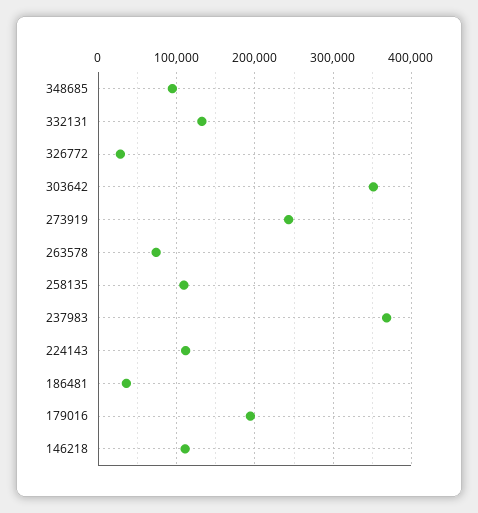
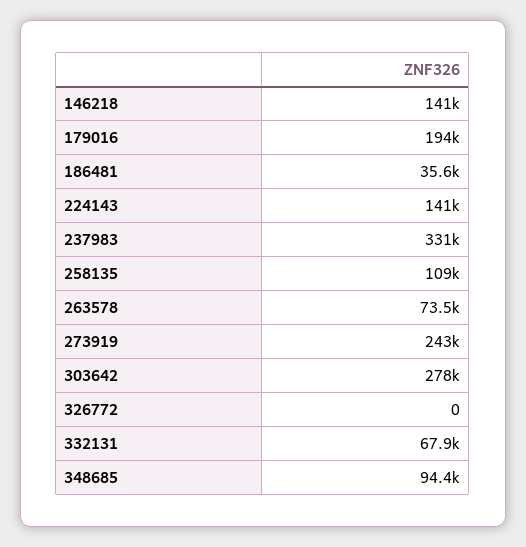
  {
    "348685": 94400,
-   "332131": 130000,
+   "332131": 67900,
-   "326772": 30000,
+   "326772": 0,
-   "303642": 350000,
+   "303642": 278000,
    "273919": 243000,
    "263578": 73500,
    "258135": 109000,
-   "237983": 370000,
+   "237983": 331000,
-   "224143": 110000,
+   "224143": 141000,
    "186481": 35600,
    "179016": 194000,
-   "146218": 110000
+   "146218": 141000
  }

